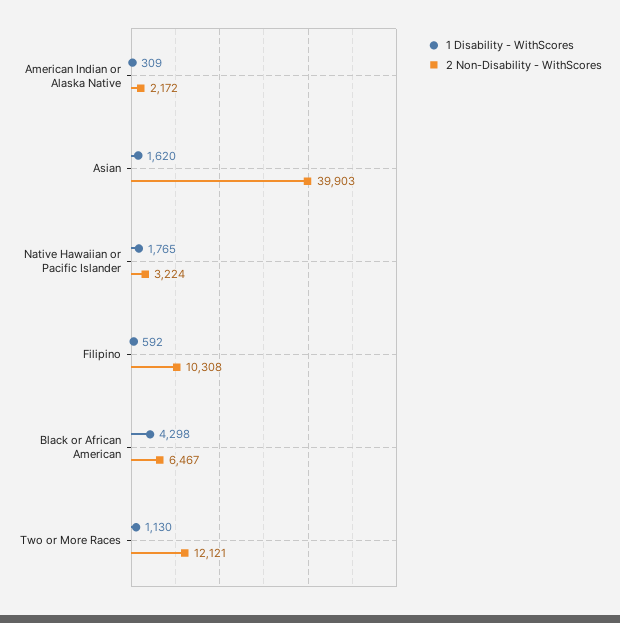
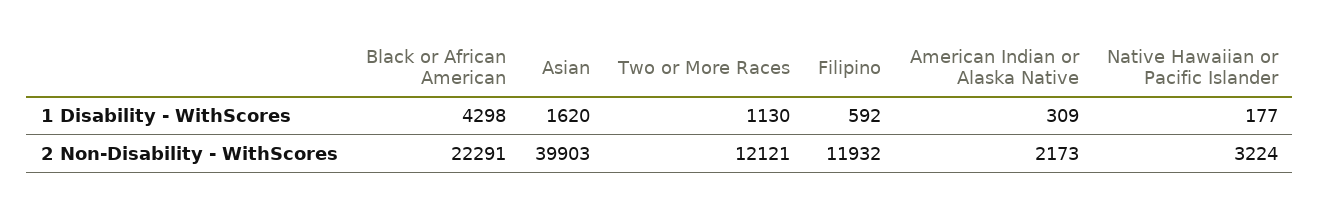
  {
    "1 Disability - WithScores": {
      "American Indian or Alaska Native": 309,
      "Asian": 1620,
-     "Native Hawaiian or Pacific Islander": 1765,
+     "Native Hawaiian or Pacific Islander": 177,
      "Filipino": 592,
      "Black or African American": 4298,
      "Two or More Races": 1130
    },
    "2 Non-Disability - WithScores": {
-     "American Indian or Alaska Native": 2172,
+     "American Indian or Alaska Native": 2173,
      "Asian": 39903,
      "Native Hawaiian or Pacific Islander": 3224,
-     "Filipino": 10308,
+     "Filipino": 11932,
-     "Black or African American": 6467,
+     "Black or African American": 22291,
      "Two or More Races": 12121
    }
  }

